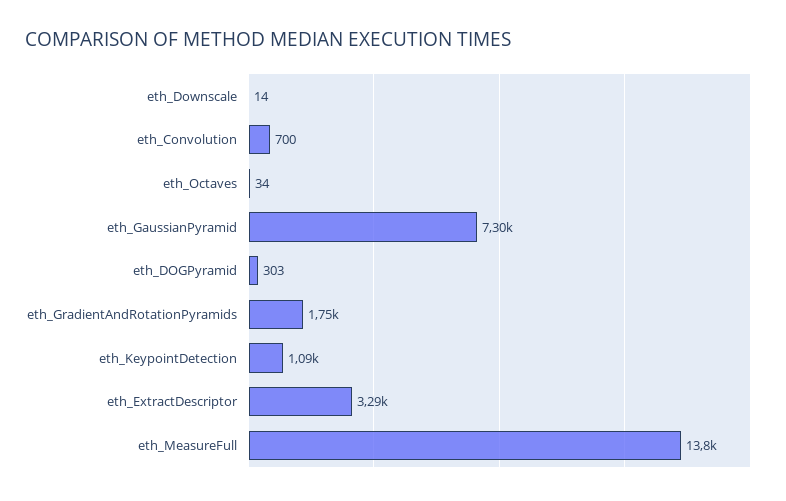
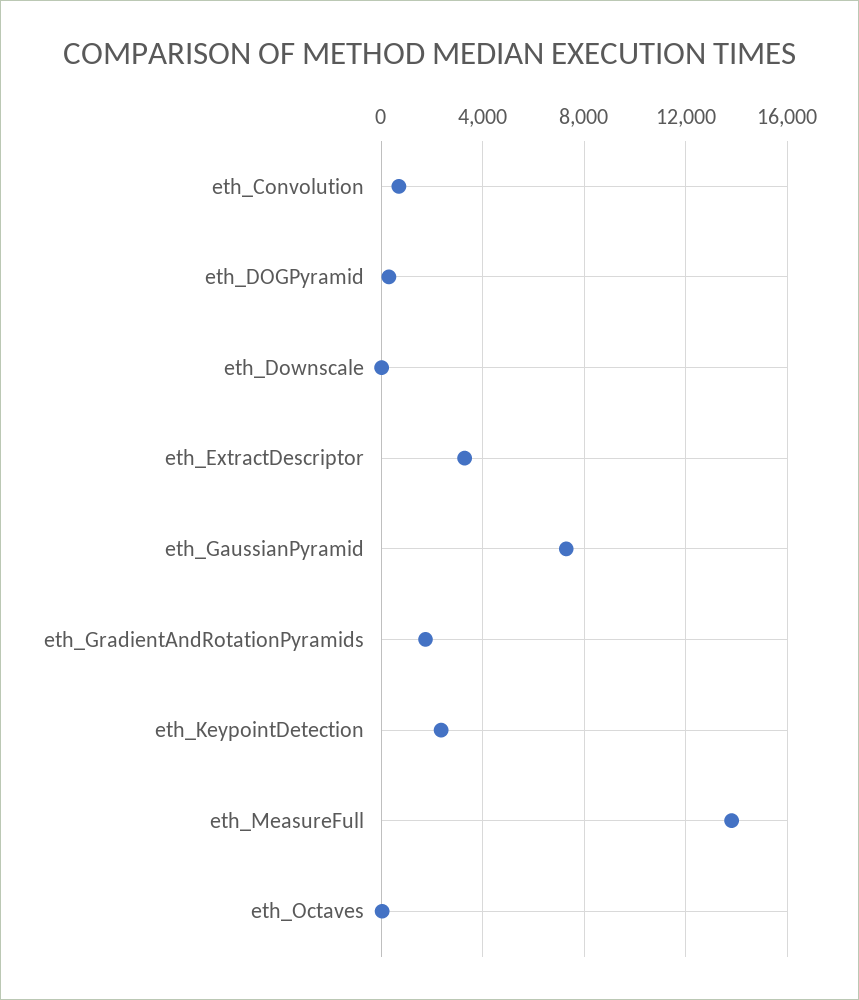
  {
    "eth_Downscale": 14,
    "eth_Convolution": 700,
    "eth_Octaves": 34,
    "eth_GaussianPyramid": 7300,
    "eth_DOGPyramid": 303,
    "eth_GradientAndRotationPyramids": 1750,
-   "eth_KeypointDetection": 1090,
+   "eth_KeypointDetection": 2500,
    "eth_ExtractDescriptor": 3290,
    "eth_MeasureFull": 13800
  }

